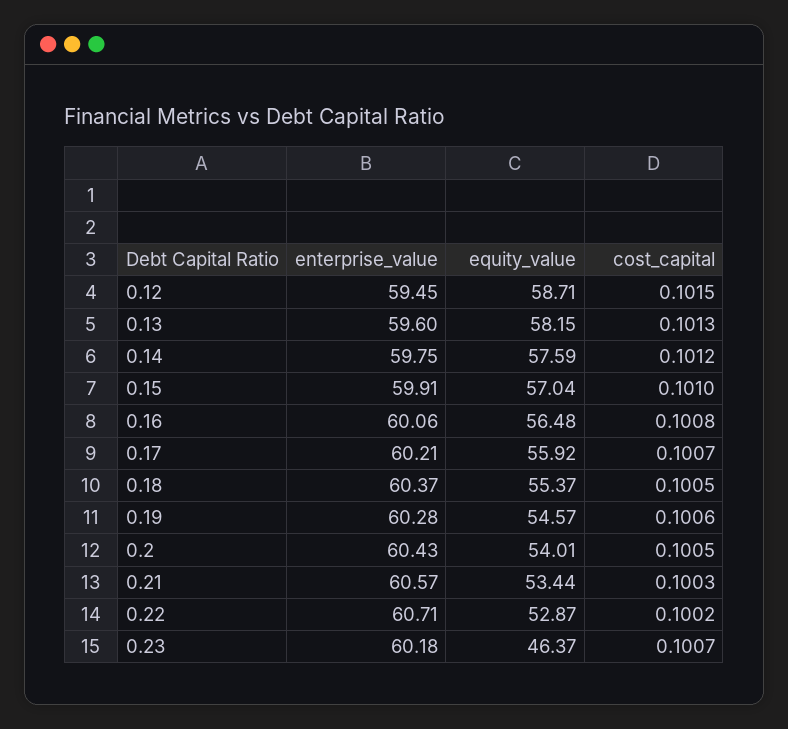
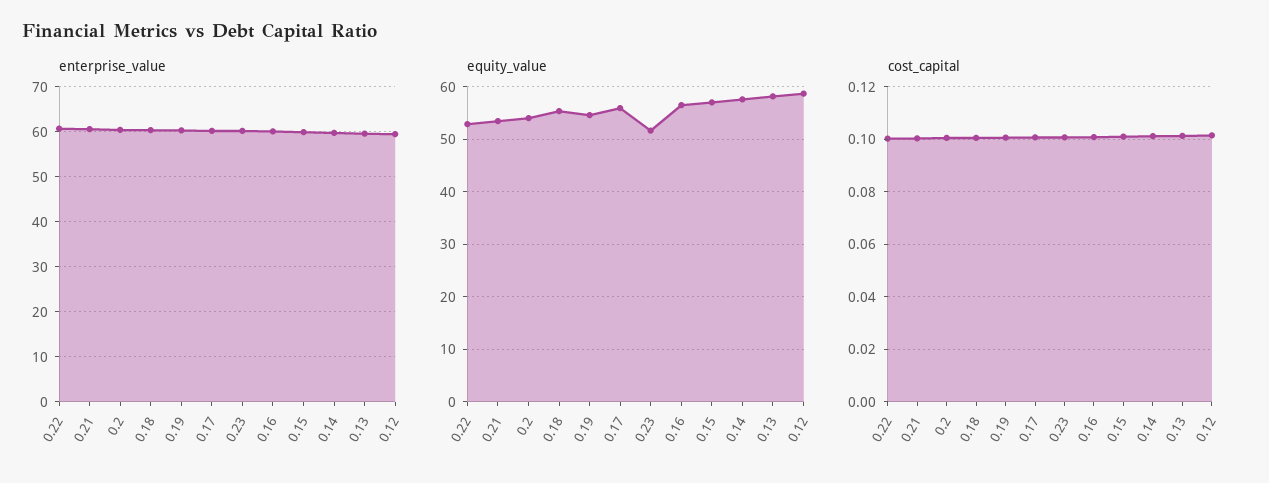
  {
    "enterprise_value": {
      "0.12": 59.45,
      "0.13": 59.6,
      "0.14": 59.75,
      "0.15": 59.91,
      "0.16": 60.06,
      "0.17": 60.21,
      "0.18": 60.37,
      "0.19": 60.28,
      "0.2": 60.43,
      "0.21": 60.57,
      "0.22": 60.71,
      "0.23": 60.18
    },
    "equity_value": {
      "0.12": 58.71,
      "0.13": 58.15,
      "0.14": 57.59,
      "0.15": 57.04,
      "0.16": 56.48,
      "0.17": 55.92,
      "0.18": 55.37,
      "0.19": 54.57,
      "0.2": 54.01,
      "0.21": 53.44,
      "0.22": 52.87,
-     "0.23": 46.37
+     "0.23": 52
    },
    "cost_capital": {
      "0.12": 0.1015,
      "0.13": 0.1013,
      "0.14": 0.1012,
      "0.15": 0.101,
      "0.16": 0.1008,
      "0.17": 0.1007,
      "0.18": 0.1005,
      "0.19": 0.1006,
      "0.2": 0.1005,
      "0.21": 0.1003,
      "0.22": 0.1002,
      "0.23": 0.1007
    }
  }

